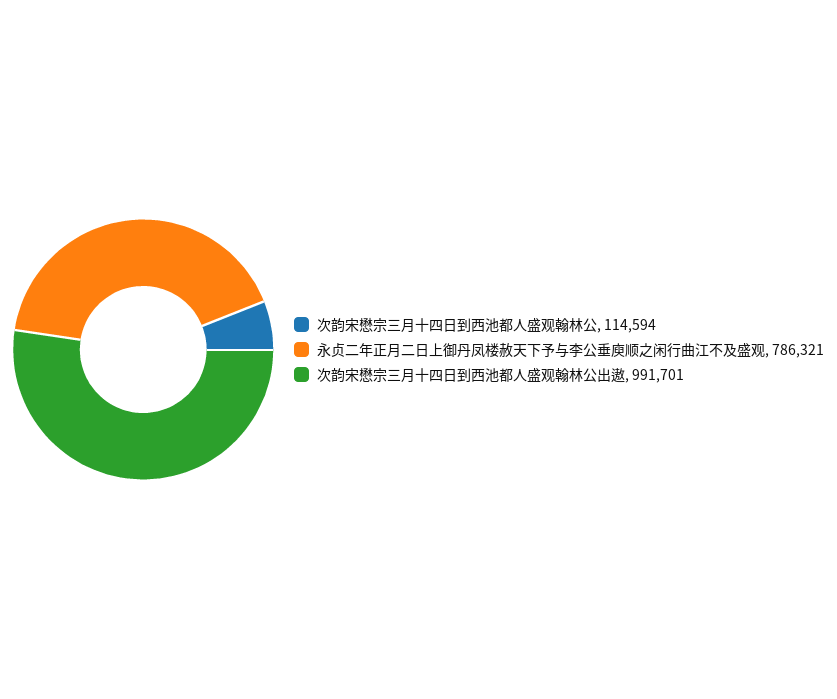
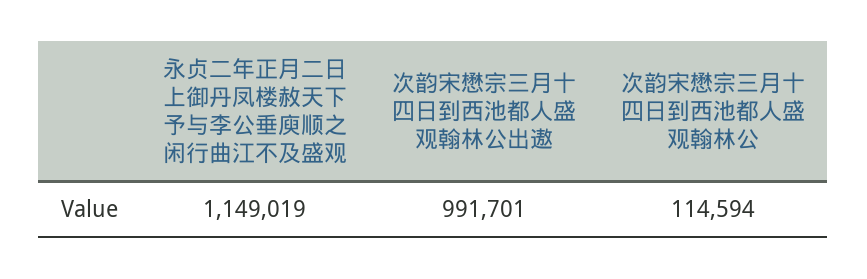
  {
    "次韵宋懋宗三月十四日到西池都人盛观翰林公": 114594,
-   "永贞二年正月二日上御丹凤楼赦天下予与李公垂庾顺之闲行曲江不及盛观": 786321,
+   "永贞二年正月二日上御丹凤楼赦天下予与李公垂庾顺之闲行曲江不及盛观": 1149019,
    "次韵宋懋宗三月十四日到西池都人盛观翰林公出遨": 991701
  }

